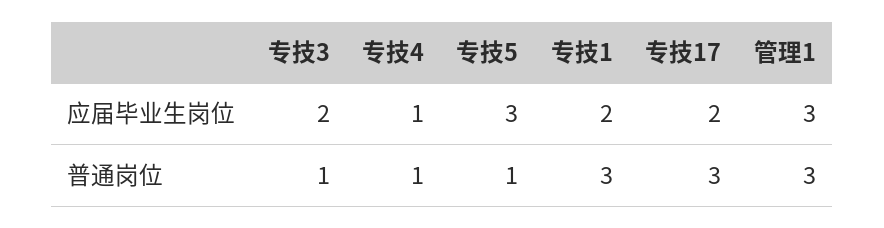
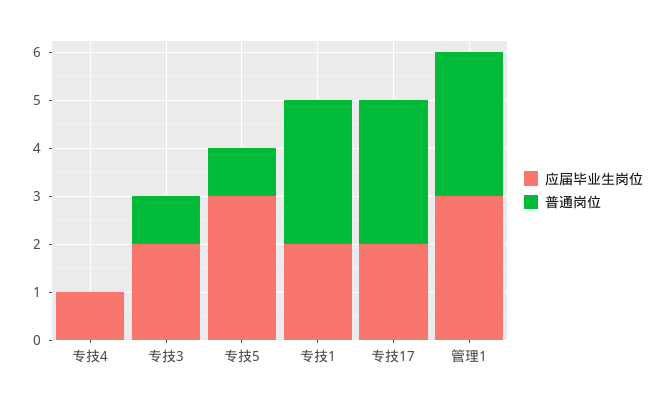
  {
    "应届毕业生岗位": {
      "专技3": 2,
      "专技4": 1,
      "专技5": 3,
      "专技1": 2,
      "专技17": 2,
      "管理1": 3
    },
    "普通岗位": {
      "专技3": 1,
-     "专技4": 1,
+     "专技4": 0,
      "专技5": 1,
      "专技1": 3,
      "专技17": 3,
      "管理1": 3
    }
  }

